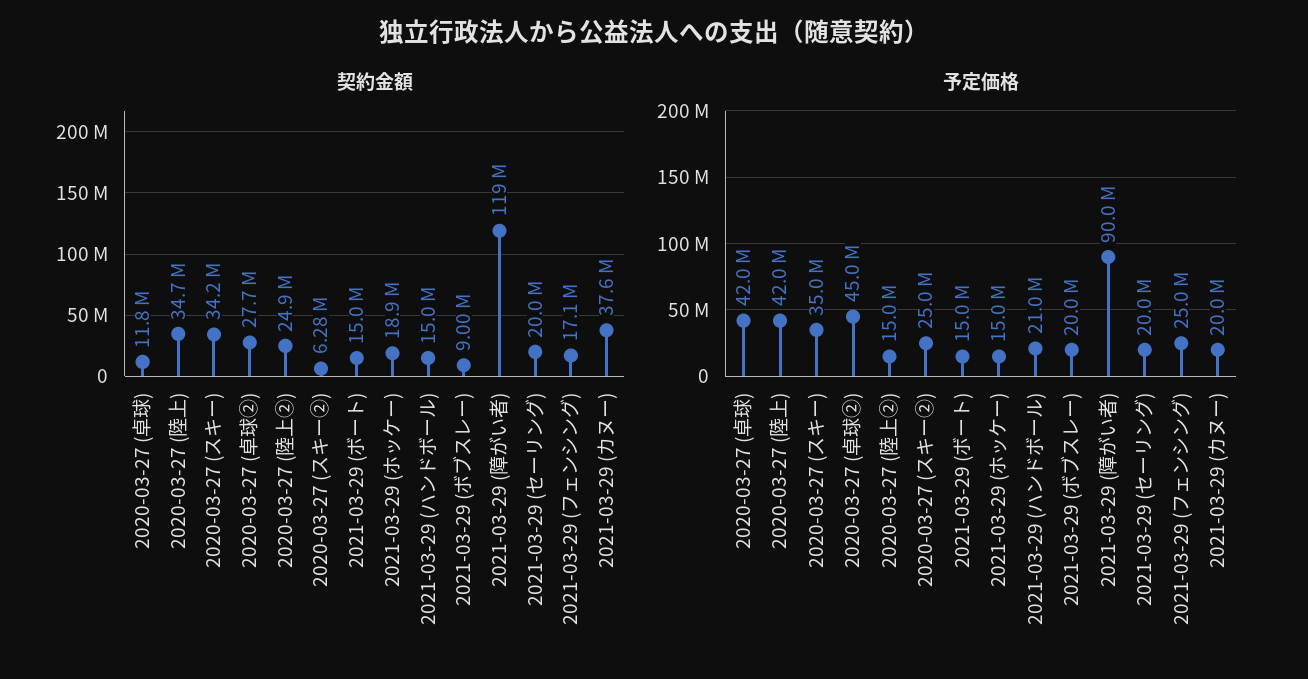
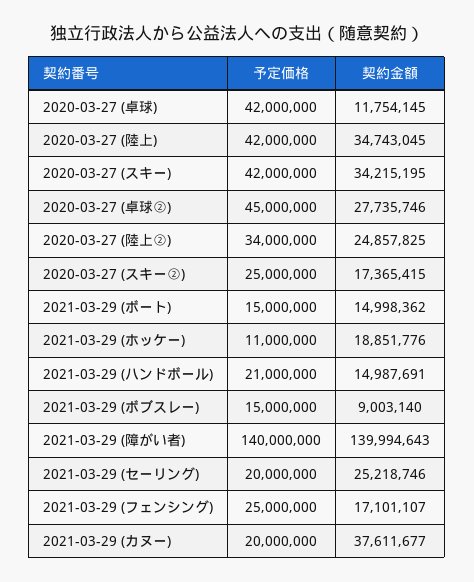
  {
    "契約金額": {
      "2020-03-27 (卓球)": 11754145,
      "2020-03-27 (陸上)": 34743045,
      "2020-03-27 (スキー)": 34215195,
      "2020-03-27 (卓球②)": 27735746,
      "2020-03-27 (陸上②)": 24857825,
-     "2020-03-27 (スキー②)": 6280000,
+     "2020-03-27 (スキー②)": 17365415,
      "2021-03-29 (ボート)": 14998362,
      "2021-03-29 (ホッケー)": 18851776,
      "2021-03-29 (ハンドボール)": 14987691,
      "2021-03-29 (ボブスレー)": 9003140,
-     "2021-03-29 (障がい者)": 119000000,
+     "2021-03-29 (障がい者)": 139994643,
-     "2021-03-29 (セーリング)": 20000000,
+     "2021-03-29 (セーリング)": 25218746,
      "2021-03-29 (フェンシング)": 17101107,
      "2021-03-29 (カヌー)": 37611677
    },
    "予定価格": {
      "2020-03-27 (卓球)": 42000000,
      "2020-03-27 (陸上)": 42000000,
-     "2020-03-27 (スキー)": 35000000,
+     "2020-03-27 (スキー)": 42000000,
      "2020-03-27 (卓球②)": 45000000,
-     "2020-03-27 (陸上②)": 15000000,
+     "2020-03-27 (陸上②)": 34000000,
      "2020-03-27 (スキー②)": 25000000,
      "2021-03-29 (ボート)": 15000000,
-     "2021-03-29 (ホッケー)": 15000000,
+     "2021-03-29 (ホッケー)": 11000000,
      "2021-03-29 (ハンドボール)": 21000000,
-     "2021-03-29 (ボブスレー)": 20000000,
+     "2021-03-29 (ボブスレー)": 15000000,
-     "2021-03-29 (障がい者)": 90000000,
+     "2021-03-29 (障がい者)": 140000000,
      "2021-03-29 (セーリング)": 20000000,
      "2021-03-29 (フェンシング)": 25000000,
      "2021-03-29 (カヌー)": 20000000
    }
  }

